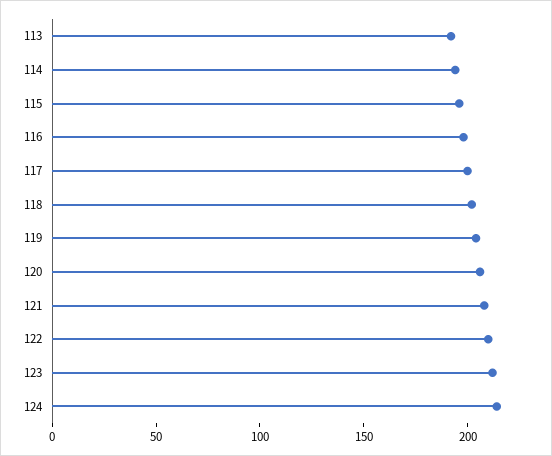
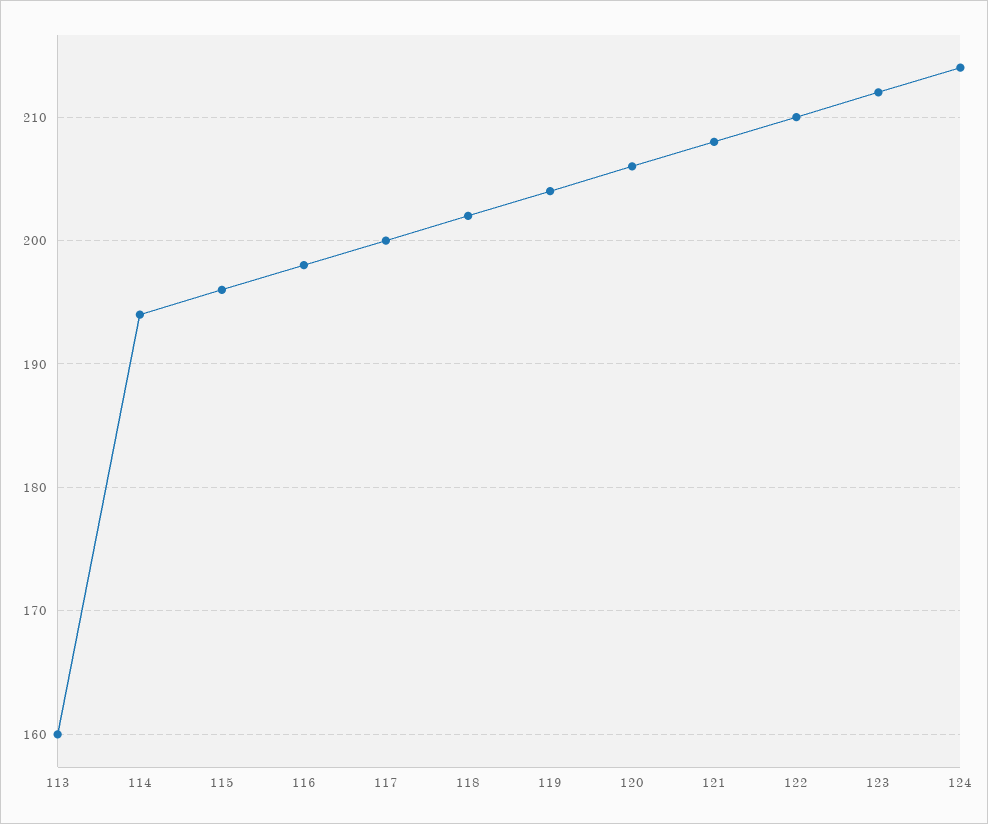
  {
-   "113": 190,
+   "113": 160,
    "114": 194,
    "115": 196,
    "116": 198,
    "117": 200,
    "118": 202,
    "119": 204,
    "120": 206,
    "121": 208,
    "122": 210,
    "123": 212,
    "124": 214
  }

